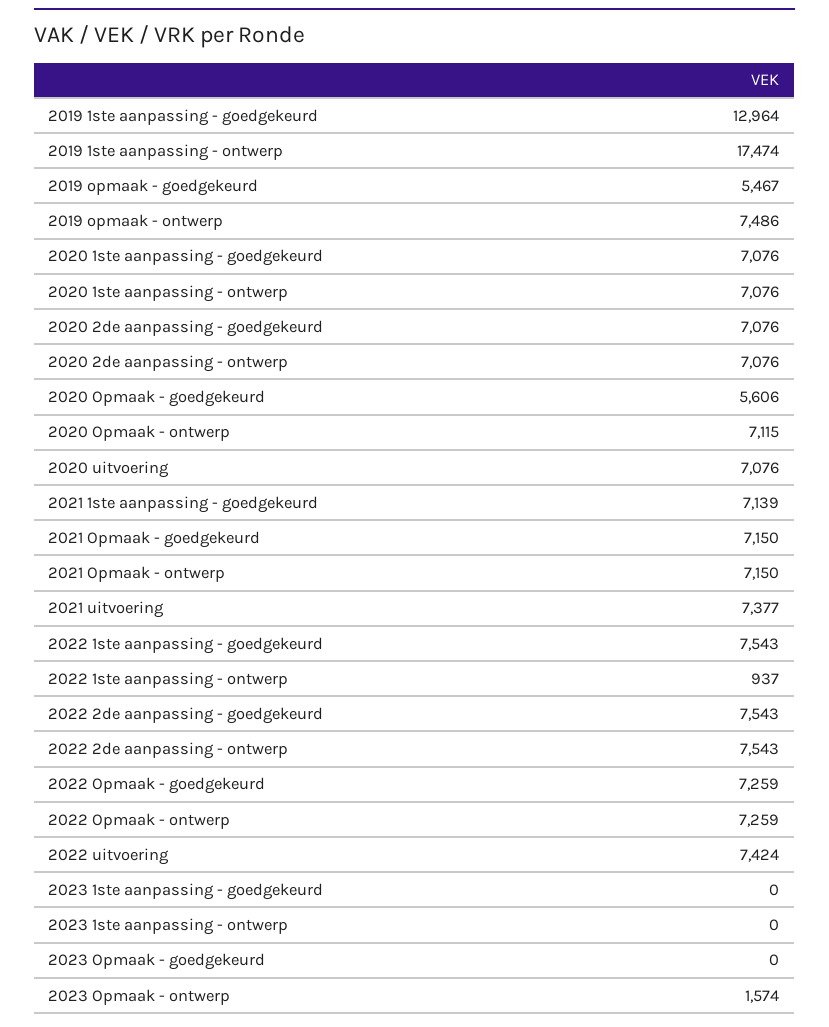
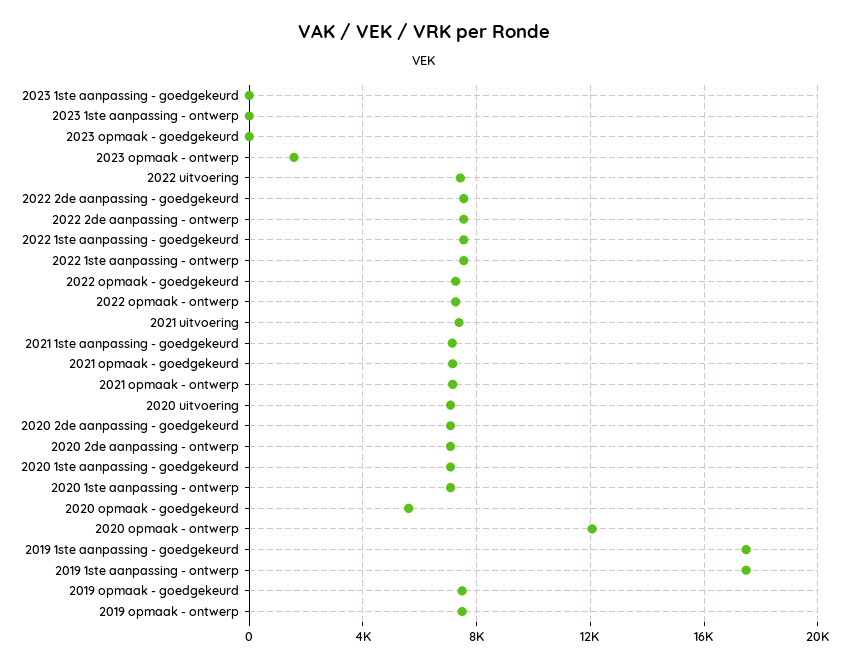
  {
-   "2019 1ste aanpassing - goedgekeurd": 12964,
+   "2019 1ste aanpassing - goedgekeurd": 17500,
    "2019 1ste aanpassing - ontwerp": 17474,
-   "2019 opmaak - goedgekeurd": 5467,
+   "2019 opmaak - goedgekeurd": 7500,
    "2019 opmaak - ontwerp": 7486,
    "2020 1ste aanpassing - goedgekeurd": 7076,
    "2020 1ste aanpassing - ontwerp": 7076,
    "2020 2de aanpassing - goedgekeurd": 7076,
    "2020 2de aanpassing - ontwerp": 7076,
    "2020 Opmaak - goedgekeurd": 5606,
-   "2020 Opmaak - ontwerp": 7115,
+   "2020 Opmaak - ontwerp": 12000,
    "2020 uitvoering": 7076,
    "2021 1ste aanpassing - goedgekeurd": 7139,
    "2021 Opmaak - goedgekeurd": 7150,
    "2021 Opmaak - ontwerp": 7150,
    "2021 uitvoering": 7377,
    "2022 1ste aanpassing - goedgekeurd": 7543,
-   "2022 1ste aanpassing - ontwerp": 937,
+   "2022 1ste aanpassing - ontwerp": 7500,
    "2022 2de aanpassing - goedgekeurd": 7543,
    "2022 2de aanpassing - ontwerp": 7543,
    "2022 Opmaak - goedgekeurd": 7259,
    "2022 Opmaak - ontwerp": 7259,
    "2022 uitvoering": 7424,
    "2023 1ste aanpassing - goedgekeurd": 0,
    "2023 1ste aanpassing - ontwerp": 0,
    "2023 Opmaak - goedgekeurd": 0,
    "2023 Opmaak - ontwerp": 1574
  }

